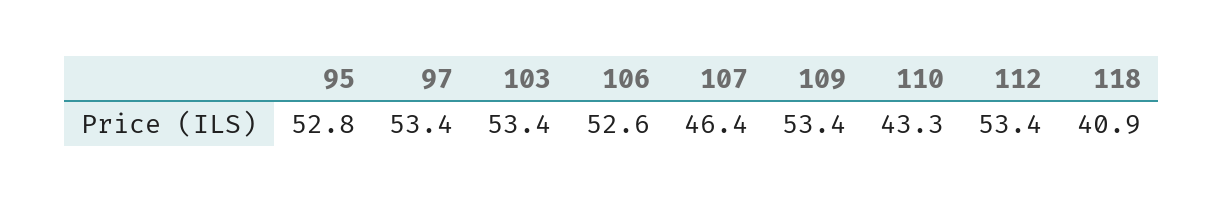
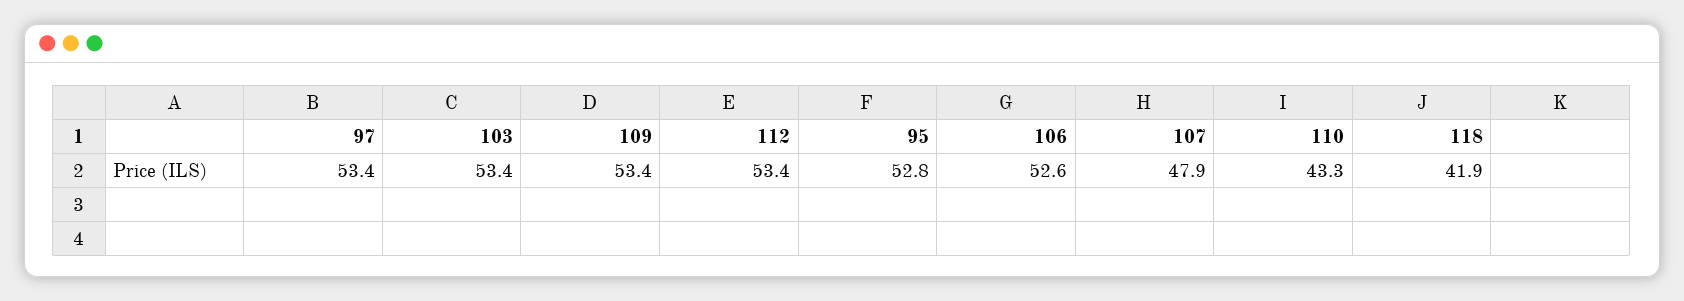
  {
    "95": 52.8,
    "97": 53.4,
    "103": 53.4,
    "106": 52.6,
-   "107": 46.4,
+   "107": 47.9,
    "109": 53.4,
    "110": 43.3,
    "112": 53.4,
-   "118": 40.9
+   "118": 41.9
  }

